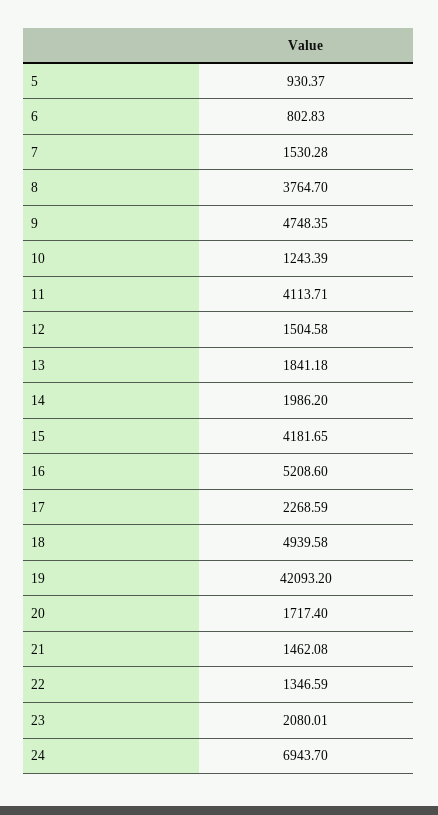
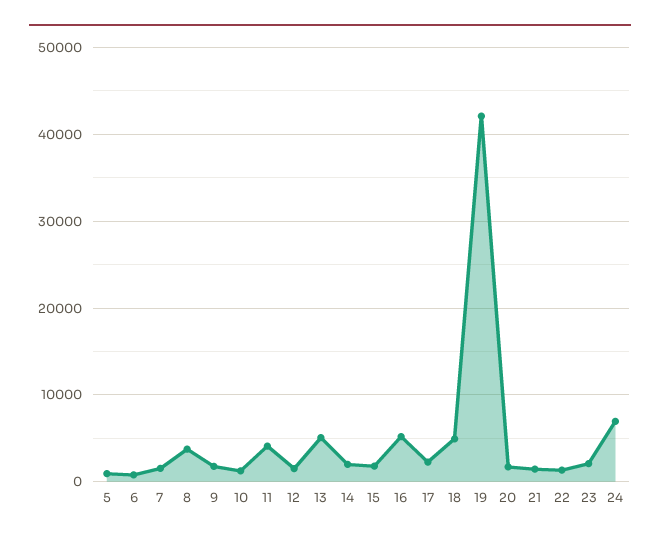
  {
    "5": 930.37,
    "6": 802.83,
    "7": 1530.28,
    "8": 3764.7,
-   "9": 4748.35,
+   "9": 2000,
    "10": 1243.39,
    "11": 4113.71,
    "12": 1504.58,
-   "13": 1841.18,
+   "13": 5000,
    "14": 1986.2,
-   "15": 4181.65,
+   "15": 2000,
    "16": 5208.6,
    "17": 2268.59,
    "18": 4939.58,
    "19": 42093.2,
    "20": 1717.4,
    "21": 1462.08,
    "22": 1346.59,
    "23": 2080.01,
    "24": 6943.7
  }

